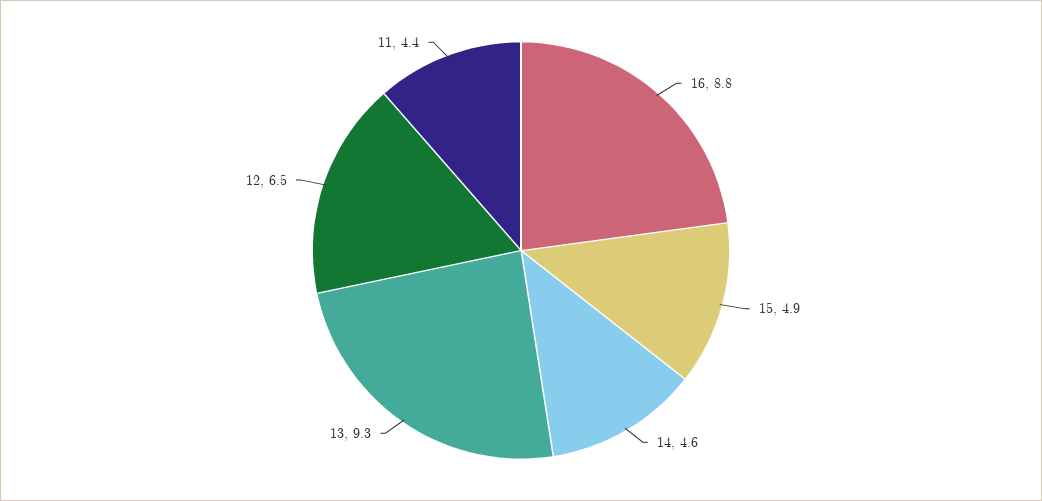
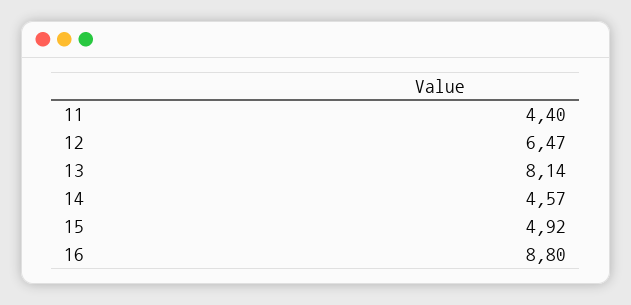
  {
    "16": 8.8,
    "15": 4.92,
    "14": 4.57,
-   "13": 9.3,
+   "13": 8.14,
    "12": 6.47,
    "11": 4.4
  }

